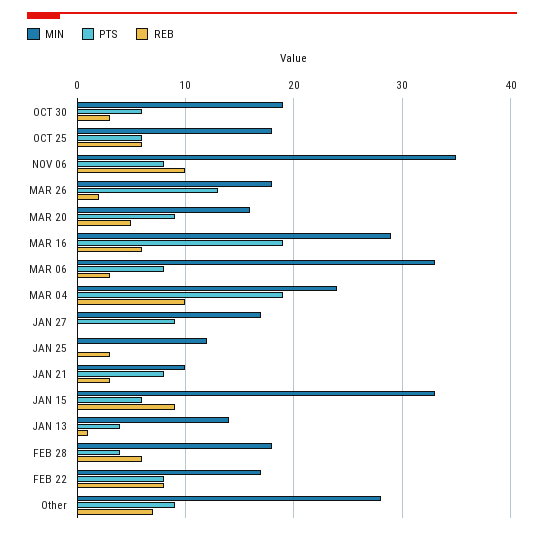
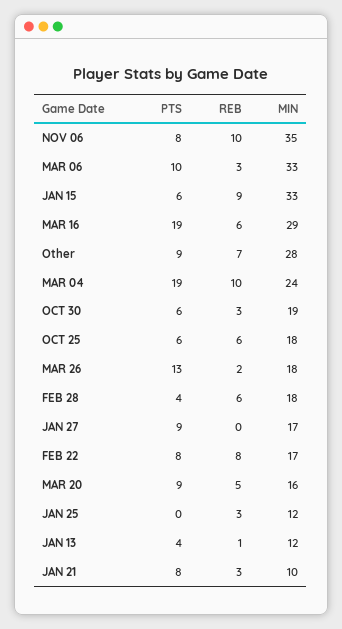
  {
    "MIN": {
      "OCT 30": 19,
      "OCT 25": 18,
      "NOV 06": 35,
      "MAR 26": 18,
      "MAR 20": 16,
      "MAR 16": 29,
      "MAR 06": 33,
      "MAR 04": 24,
      "JAN 27": 17,
      "JAN 25": 12,
      "JAN 21": 10,
      "JAN 15": 33,
-     "JAN 13": 14,
+     "JAN 13": 12,
      "FEB 28": 18,
      "FEB 22": 17,
      "Other": 28
    },
    "PTS": {
      "OCT 30": 6,
      "OCT 25": 6,
      "NOV 06": 8,
      "MAR 26": 13,
      "MAR 20": 9,
      "MAR 16": 19,
-     "MAR 06": 8,
+     "MAR 06": 10,
      "MAR 04": 19,
      "JAN 27": 9,
      "JAN 25": 0,
      "JAN 21": 8,
      "JAN 15": 6,
      "JAN 13": 4,
      "FEB 28": 4,
      "FEB 22": 8,
      "Other": 9
    },
    "REB": {
      "OCT 30": 3,
      "OCT 25": 6,
      "NOV 06": 10,
      "MAR 26": 2,
      "MAR 20": 5,
      "MAR 16": 6,
      "MAR 06": 3,
      "MAR 04": 10,
      "JAN 27": 0,
      "JAN 25": 3,
      "JAN 21": 3,
      "JAN 15": 9,
      "JAN 13": 1,
      "FEB 28": 6,
      "FEB 22": 8,
      "Other": 7
    }
  }

